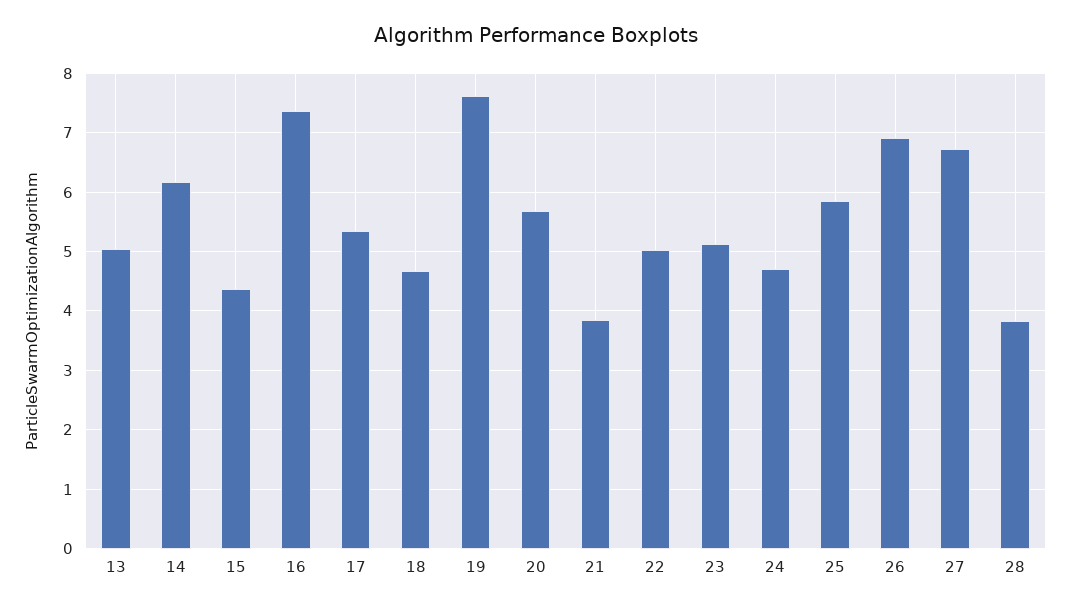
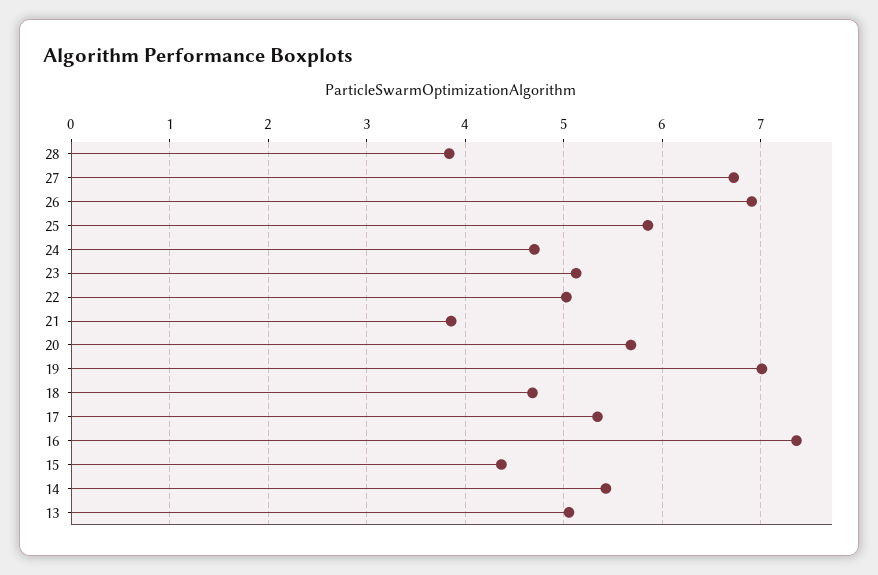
  {
    "13": 5.1,
-   "14": 6.2,
+   "14": 5.4,
    "15": 4.4,
    "16": 7.4,
    "17": 5.3,
    "18": 4.7,
-   "19": 7.6,
+   "19": 7,
    "20": 5.7,
    "21": 3.9,
    "22": 5,
    "23": 5.1,
    "24": 4.7,
    "25": 5.9,
    "26": 6.9,
    "27": 6.7,
    "28": 3.8
  }

